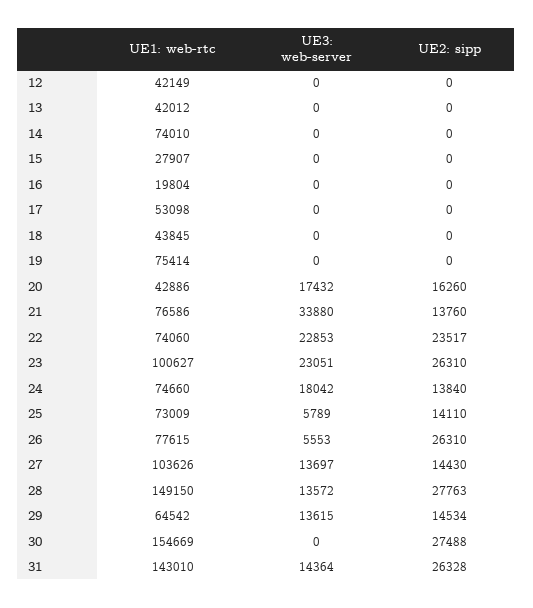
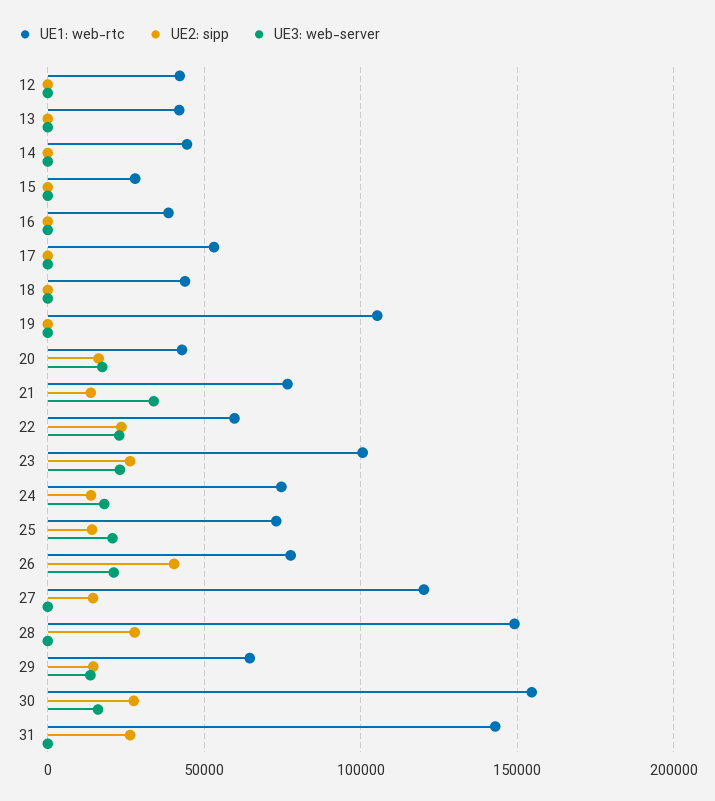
  {
    "UE1: web-rtc": {
      "12": 42149,
      "13": 42012,
-     "14": 74010,
+     "14": 45000,
      "15": 27907,
-     "16": 19804,
+     "16": 40000,
      "17": 53098,
      "18": 43845,
-     "19": 75414,
+     "19": 105000,
      "20": 42886,
      "21": 76586,
-     "22": 74060,
+     "22": 60000,
      "23": 100627,
      "24": 74660,
      "25": 73009,
      "26": 77615,
-     "27": 103626,
+     "27": 120000,
      "28": 149150,
      "29": 64542,
      "30": 154669,
      "31": 143010
    },
    "UE3: web-server": {
      "12": 0,
      "13": 0,
      "14": 0,
      "15": 0,
      "16": 0,
      "17": 0,
      "18": 0,
      "19": 0,
      "20": 17432,
      "21": 33880,
      "22": 22853,
      "23": 23051,
      "24": 18042,
-     "25": 5789,
+     "25": 20000,
-     "26": 5553,
+     "26": 20000,
-     "27": 13697,
+     "27": 0,
-     "28": 13572,
+     "28": 0,
      "29": 13615,
-     "30": 0,
+     "30": 15000,
-     "31": 14364
+     "31": 0
    },
    "UE2: sipp": {
      "12": 0,
      "13": 0,
      "14": 0,
      "15": 0,
      "16": 0,
      "17": 0,
      "18": 0,
      "19": 0,
      "20": 16260,
      "21": 13760,
      "22": 23517,
      "23": 26310,
      "24": 13840,
      "25": 14110,
-     "26": 26310,
+     "26": 40000,
      "27": 14430,
      "28": 27763,
      "29": 14534,
      "30": 27488,
      "31": 26328
    }
  }

